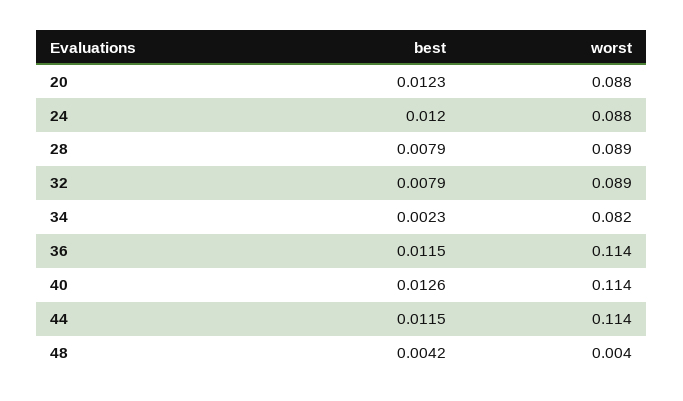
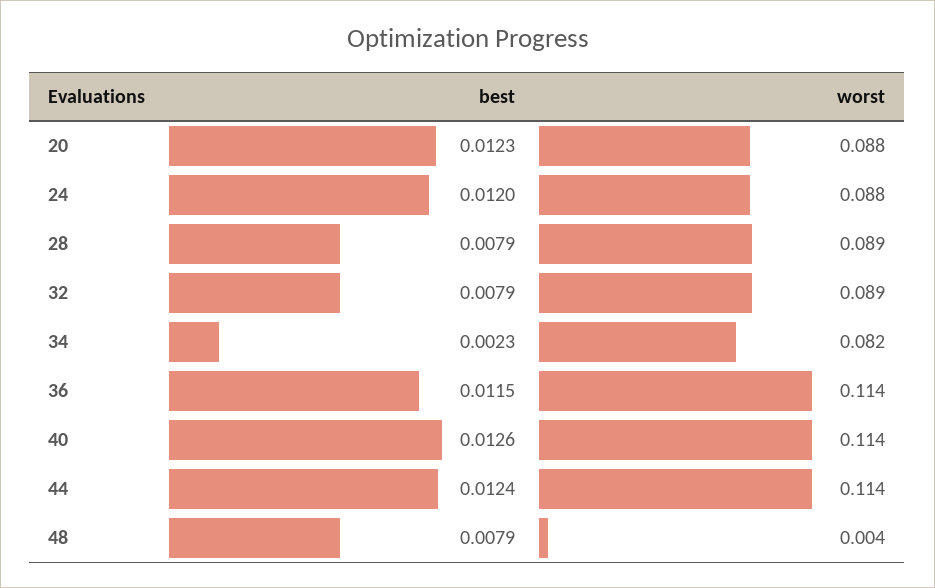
  {
    "best": {
      "20": 0.0123,
      "24": 0.012,
      "28": 0.0079,
      "32": 0.0079,
      "34": 0.0023,
      "36": 0.0115,
      "40": 0.0126,
-     "44": 0.0115,
+     "44": 0.0124,
-     "48": 0.0042
+     "48": 0.0079
    },
    "worst": {
      "20": 0.088,
      "24": 0.088,
      "28": 0.089,
      "32": 0.089,
      "34": 0.082,
      "36": 0.114,
      "40": 0.114,
      "44": 0.114,
      "48": 0.004
    }
  }

